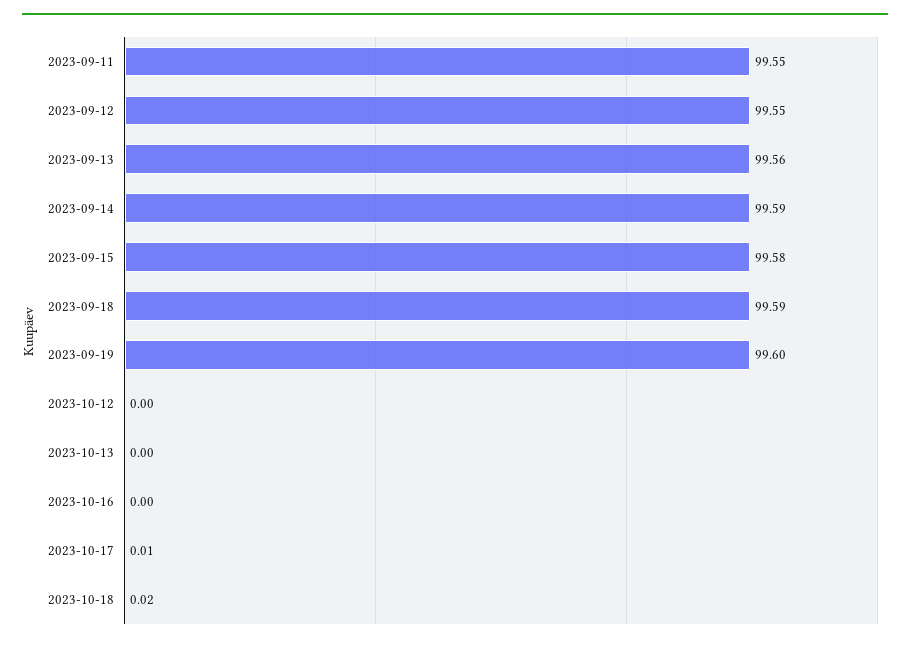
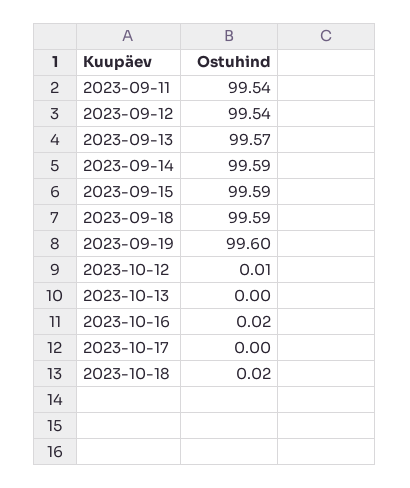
  {
-   "2023-09-11": 99.55,
+   "2023-09-11": 99.54,
-   "2023-09-12": 99.55,
+   "2023-09-12": 99.54,
-   "2023-09-13": 99.56,
+   "2023-09-13": 99.57,
    "2023-09-14": 99.59,
-   "2023-09-15": 99.58,
+   "2023-09-15": 99.59,
    "2023-09-18": 99.59,
    "2023-09-19": 99.6,
-   "2023-10-12": 0,
+   "2023-10-12": 0.01,
    "2023-10-13": 0,
-   "2023-10-16": 0,
+   "2023-10-16": 0.02,
-   "2023-10-17": 0.01,
+   "2023-10-17": 0,
    "2023-10-18": 0.02
  }

